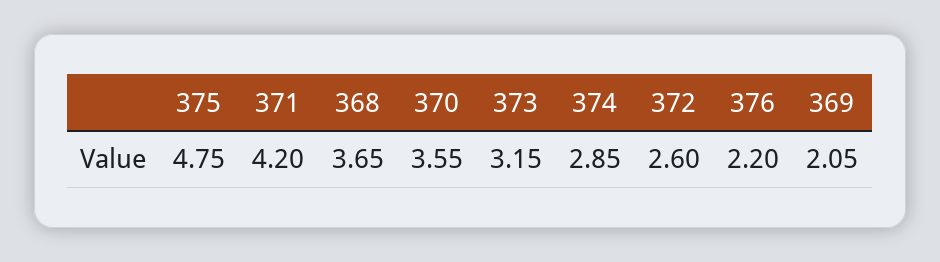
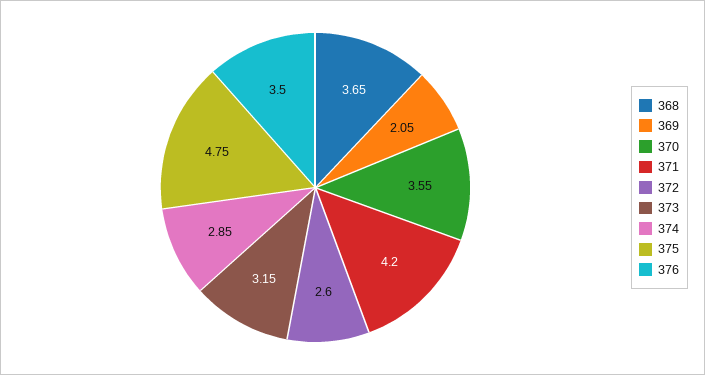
  {
    "375": 4.75,
    "371": 4.2,
    "368": 3.65,
    "370": 3.55,
    "373": 3.15,
    "374": 2.85,
    "372": 2.6,
-   "376": 2.2,
+   "376": 3.5,
    "369": 2.05
  }

